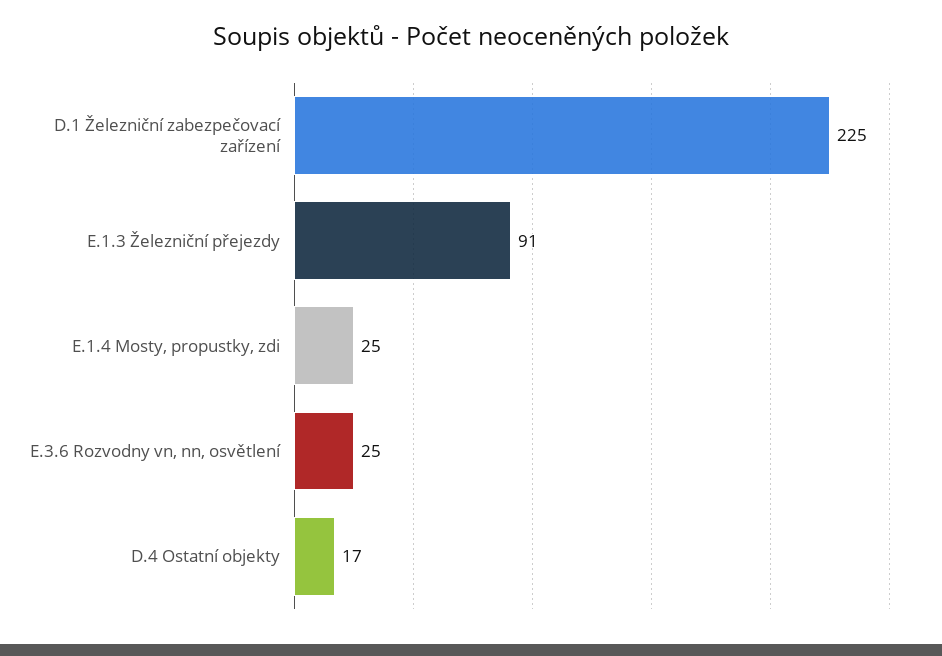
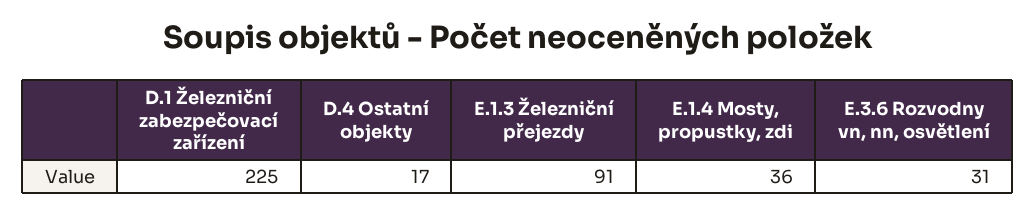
  {
    "D.1 Železniční zabezpečovací zařízení": 225,
    "E.1.3 Železniční přejezdy": 91,
-   "E.1.4 Mosty, propustky, zdi": 25,
+   "E.1.4 Mosty, propustky, zdi": 36,
-   "E.3.6 Rozvodny vn, nn, osvětlení": 25,
+   "E.3.6 Rozvodny vn, nn, osvětlení": 31,
    "D.4 Ostatní objekty": 17
  }

